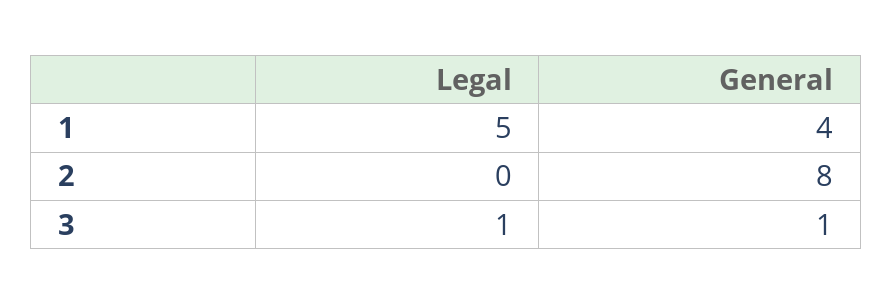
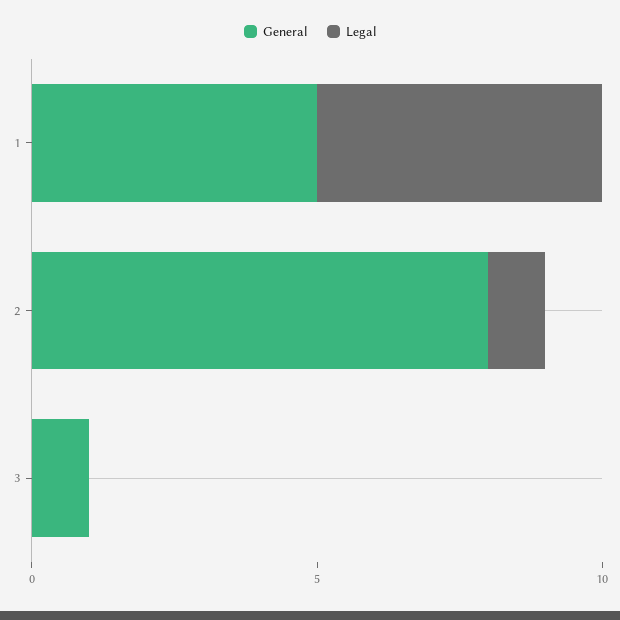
  {
    "Legal": {
      "1": 5,
-     "2": 0,
+     "2": 1,
-     "3": 1
+     "3": 0
    },
    "General": {
-     "1": 4,
+     "1": 5,
      "2": 8,
      "3": 1
    }
  }

